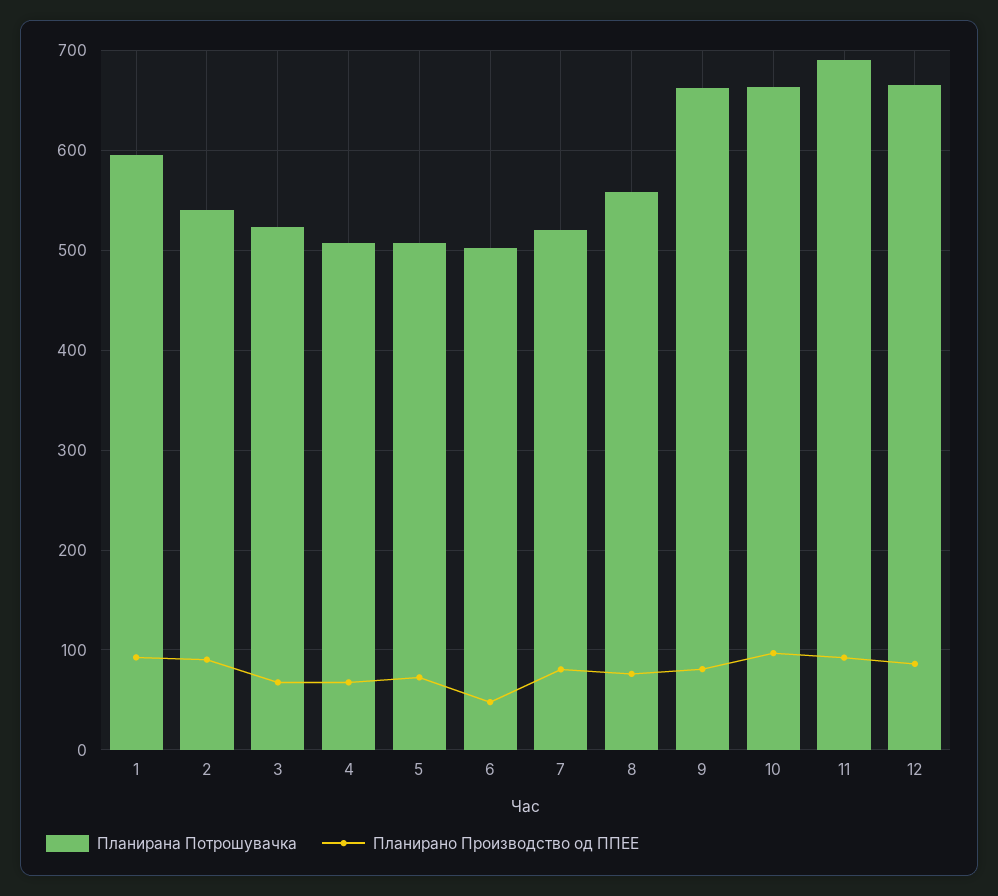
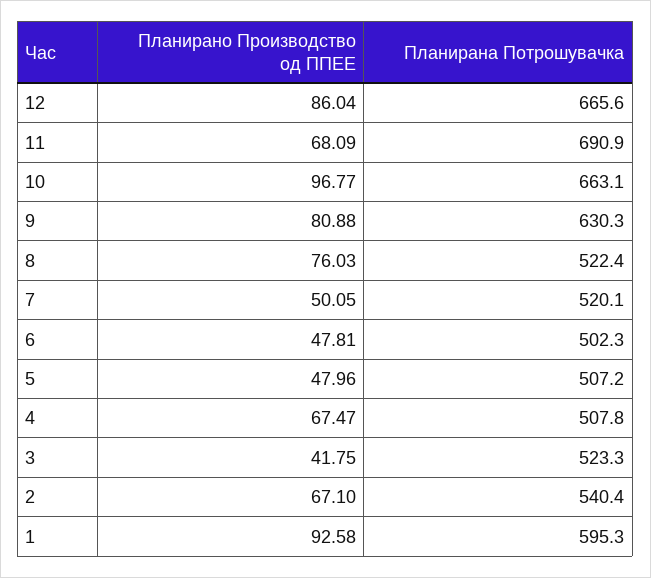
  {
    "Планирана Потрошувачка": {
      "1": 595.3,
      "2": 540.4,
      "3": 523.3,
      "4": 507.8,
      "5": 507.2,
      "6": 502.3,
      "7": 520.1,
-     "8": 560,
+     "8": 522.4,
-     "9": 660,
+     "9": 630.3,
      "10": 663.1,
      "11": 690.9,
      "12": 665.6
    },
    "Планирано Производство од ППЕЕ": {
      "1": 92.58,
-     "2": 90,
+     "2": 67.1,
-     "3": 70,
+     "3": 41.75,
      "4": 67.47,
-     "5": 70,
+     "5": 47.96,
      "6": 47.81,
-     "7": 80,
+     "7": 50.05,
      "8": 76.03,
      "9": 80.88,
      "10": 96.77,
-     "11": 90,
+     "11": 68.09,
      "12": 86.04
    }
  }

